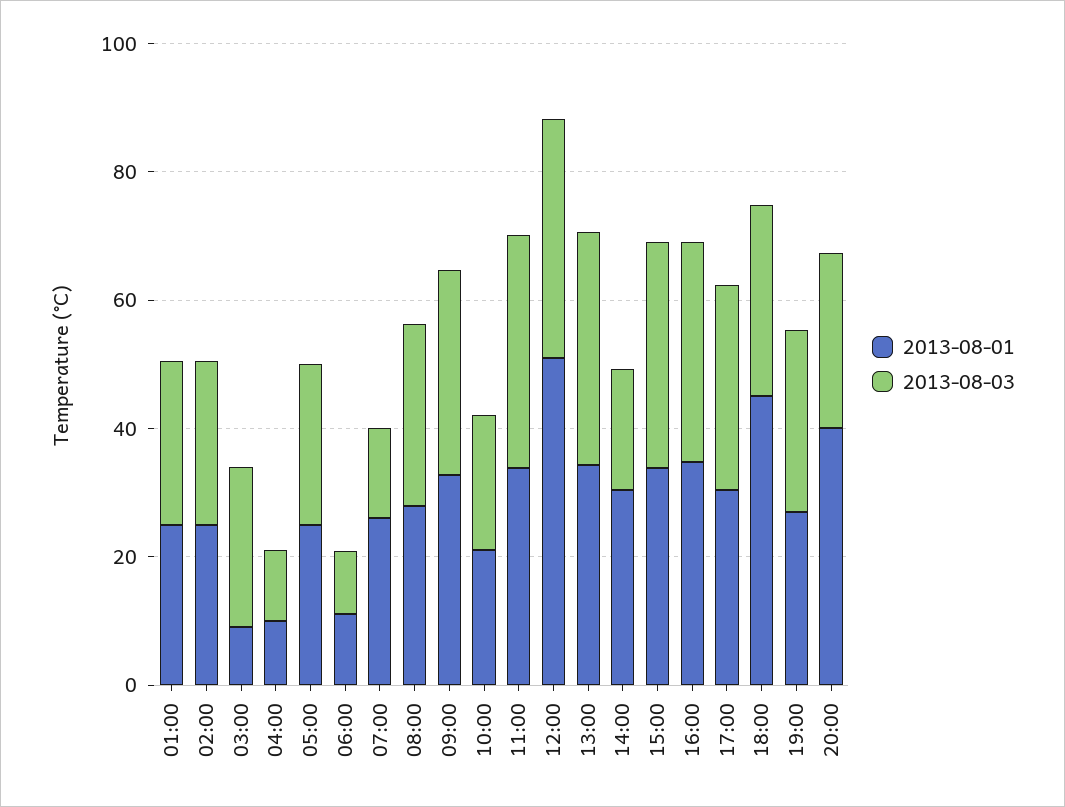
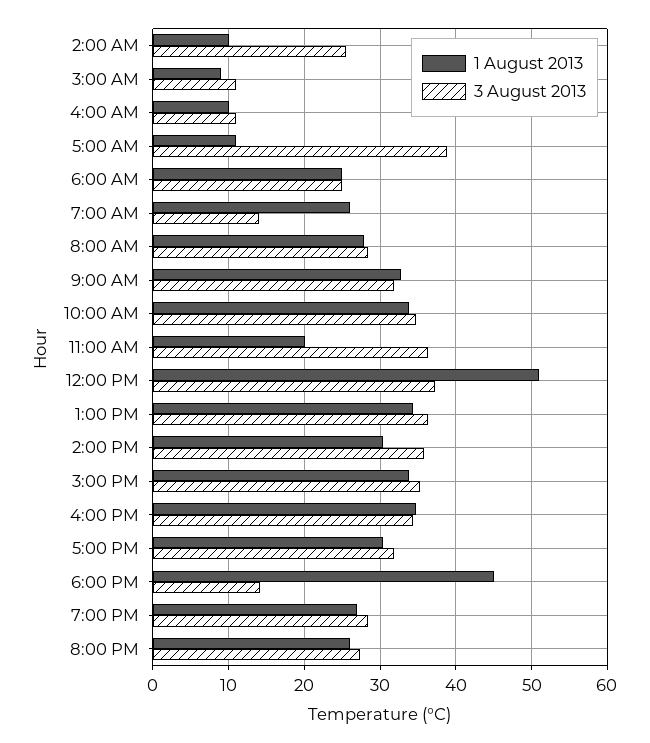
  {
    "2013-08-01": {
-     "01:00": 25,
-     "02:00": 25,
+     "02:00": 10,
      "03:00": 9,
      "04:00": 10,
-     "05:00": 25,
+     "05:00": 11,
-     "06:00": 10,
+     "06:00": 25,
      "07:00": 26,
      "08:00": 28,
      "09:00": 33,
-     "10:00": 20,
+     "10:00": 34,
-     "11:00": 35,
+     "11:00": 20,
      "12:00": 51,
      "13:00": 34,
      "14:00": 30,
      "15:00": 34,
      "16:00": 35,
      "17:00": 30,
      "18:00": 45,
      "19:00": 27,
-     "20:00": 40
+     "20:00": 26
    },
    "2013-08-03": {
-     "01:00": 25,
      "02:00": 26,
-     "03:00": 25,
+     "03:00": 11,
      "04:00": 11,
-     "05:00": 25,
+     "05:00": 39,
-     "06:00": 10,
+     "06:00": 25,
      "07:00": 14,
      "08:00": 28,
      "09:00": 32,
-     "10:00": 20,
+     "10:00": 35,
      "11:00": 36,
      "12:00": 37,
      "13:00": 36,
-     "14:00": 20,
+     "14:00": 36,
      "15:00": 35,
      "16:00": 34,
      "17:00": 32,
-     "18:00": 30,
+     "18:00": 14,
      "19:00": 28,
      "20:00": 27
    }
  }

